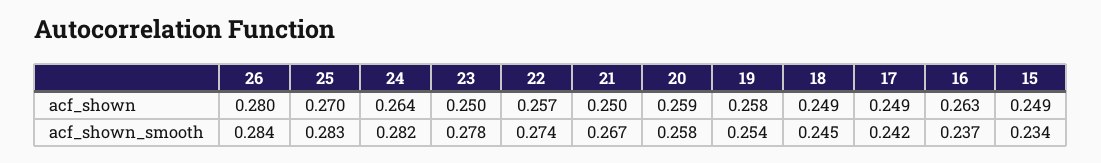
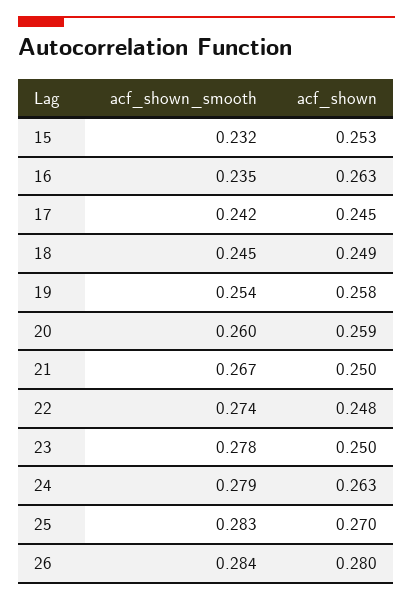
  {
    "26": {
      "acf_shown": 0.28,
      "acf_shown_smooth": 0.284
    },
    "25": {
      "acf_shown": 0.27,
      "acf_shown_smooth": 0.283
    },
    "24": {
-     "acf_shown": 0.264,
+     "acf_shown": 0.263,
-     "acf_shown_smooth": 0.282
+     "acf_shown_smooth": 0.279
    },
    "23": {
      "acf_shown": 0.25,
      "acf_shown_smooth": 0.278
    },
    "22": {
-     "acf_shown": 0.257,
+     "acf_shown": 0.248,
      "acf_shown_smooth": 0.274
    },
    "21": {
      "acf_shown": 0.25,
      "acf_shown_smooth": 0.267
    },
    "20": {
      "acf_shown": 0.259,
-     "acf_shown_smooth": 0.258
+     "acf_shown_smooth": 0.26
    },
    "19": {
      "acf_shown": 0.258,
      "acf_shown_smooth": 0.254
    },
    "18": {
      "acf_shown": 0.249,
      "acf_shown_smooth": 0.245
    },
    "17": {
-     "acf_shown": 0.249,
+     "acf_shown": 0.245,
      "acf_shown_smooth": 0.242
    },
    "16": {
      "acf_shown": 0.263,
-     "acf_shown_smooth": 0.237
+     "acf_shown_smooth": 0.235
    },
    "15": {
-     "acf_shown": 0.249,
+     "acf_shown": 0.253,
-     "acf_shown_smooth": 0.234
+     "acf_shown_smooth": 0.232
    }
  }

